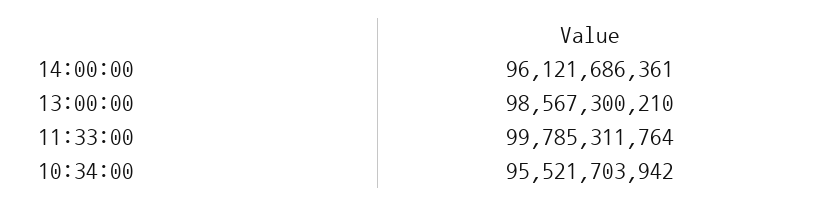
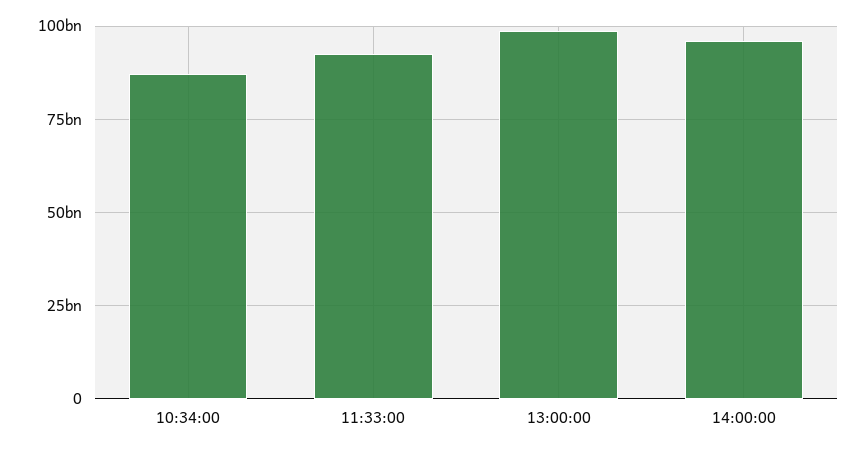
  {
    "14:00:00": 96121686361,
    "13:00:00": 98567300210,
-   "11:33:00": 99785311764,
+   "11:33:00": 92500000000,
-   "10:34:00": 95521703942
+   "10:34:00": 87500000000
  }

